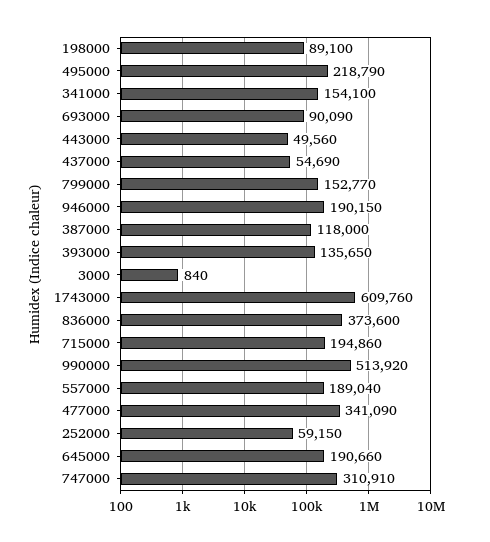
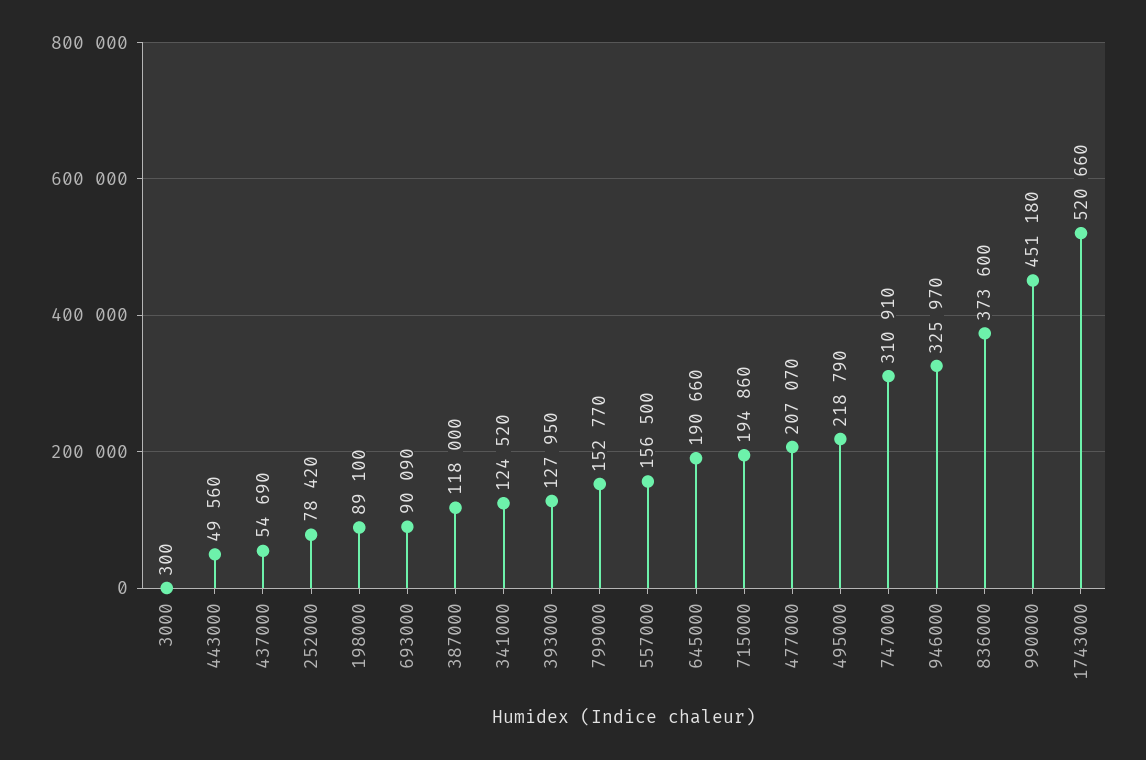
  {
    "198000": 89100,
    "495000": 218790,
-   "341000": 154100,
+   "341000": 124520,
    "693000": 90090,
    "443000": 49560,
    "437000": 54690,
    "799000": 152770,
-   "946000": 190150,
+   "946000": 325970,
    "387000": 118000,
-   "393000": 135650,
+   "393000": 127950,
-   "3000": 840,
+   "3000": 300,
-   "1743000": 609760,
+   "1743000": 520660,
    "836000": 373600,
    "715000": 194860,
-   "990000": 513920,
+   "990000": 451180,
-   "557000": 189040,
+   "557000": 156500,
-   "477000": 341090,
+   "477000": 207070,
-   "252000": 59150,
+   "252000": 78420,
    "645000": 190660,
    "747000": 310910
  }

